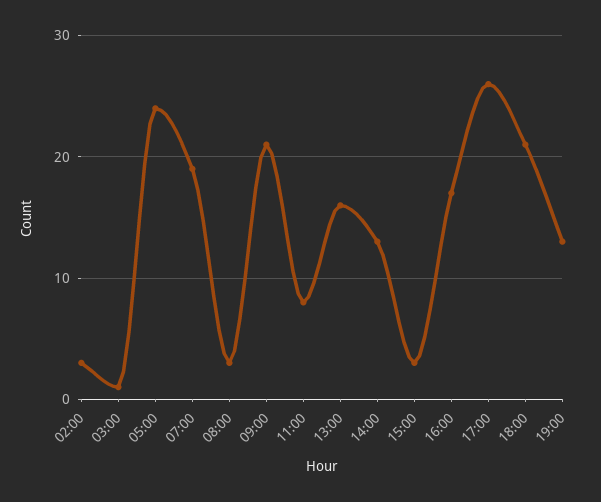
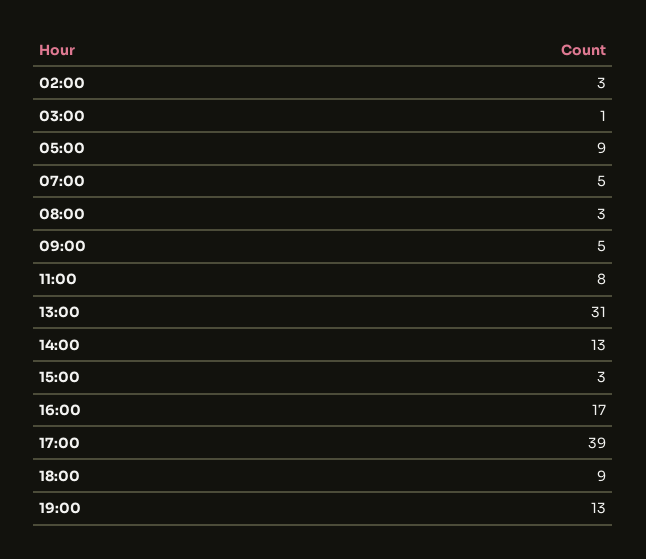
  {
    "02:00": 3,
    "03:00": 1,
-   "05:00": 24,
+   "05:00": 9,
-   "07:00": 19,
+   "07:00": 5,
    "08:00": 3,
-   "09:00": 21,
+   "09:00": 5,
    "11:00": 8,
-   "13:00": 16,
+   "13:00": 31,
    "14:00": 13,
    "15:00": 3,
    "16:00": 17,
-   "17:00": 26,
+   "17:00": 39,
-   "18:00": 21,
+   "18:00": 9,
    "19:00": 13
  }

